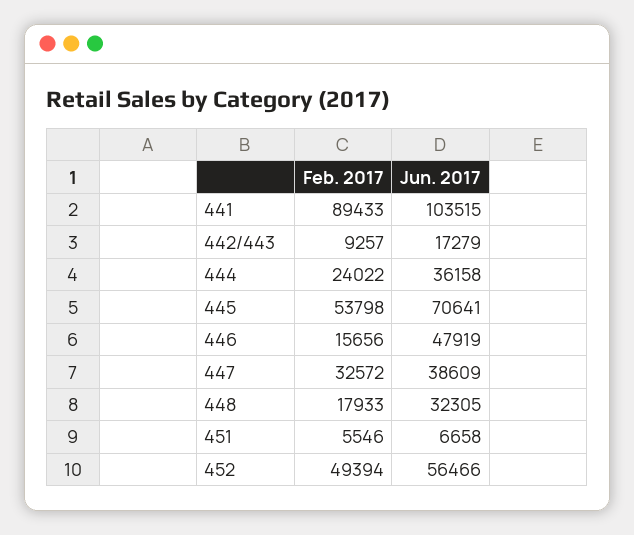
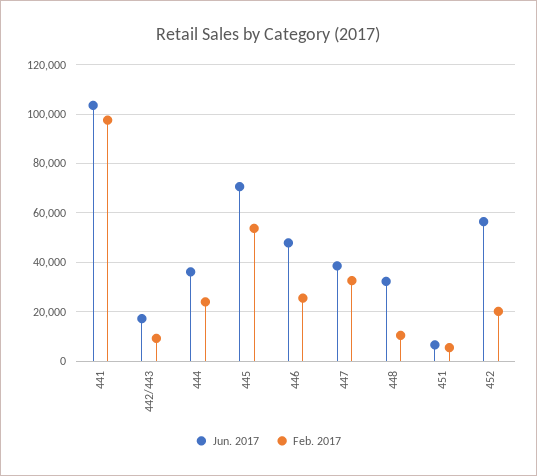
  {
    "Feb. 2017": {
-     "441": 89433,
+     "441": 97500,
      "442/443": 9257,
      "444": 24022,
      "445": 53798,
-     "446": 15656,
+     "446": 25000,
      "447": 32572,
-     "448": 17933,
+     "448": 10000,
      "451": 5546,
-     "452": 49394
+     "452": 20000
    },
    "Jun. 2017": {
      "441": 103515,
      "442/443": 17279,
      "444": 36158,
      "445": 70641,
      "446": 47919,
      "447": 38609,
      "448": 32305,
      "451": 6658,
      "452": 56466
    }
  }

